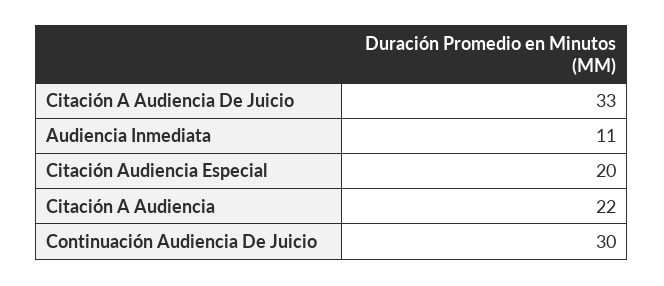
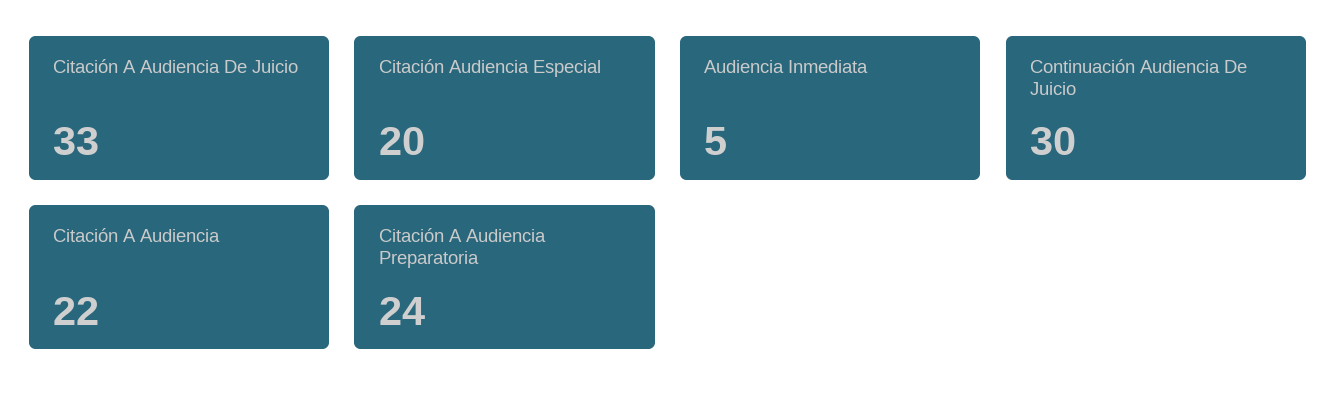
  {
    "Citación A Audiencia De Juicio": 33,
-   "Audiencia Inmediata": 11,
+   "Audiencia Inmediata": 5,
    "Citación Audiencia Especial": 20,
    "Citación A Audiencia": 22,
-   "Continuación Audiencia De Juicio": 30
+   "Continuación Audiencia De Juicio": 30,
+   "Citación A Audiencia Preparatoria": 24
  }

